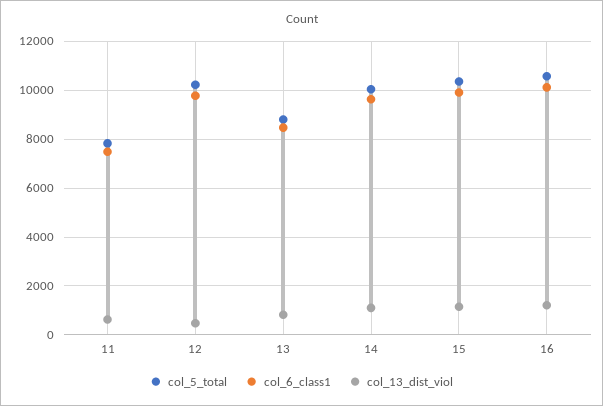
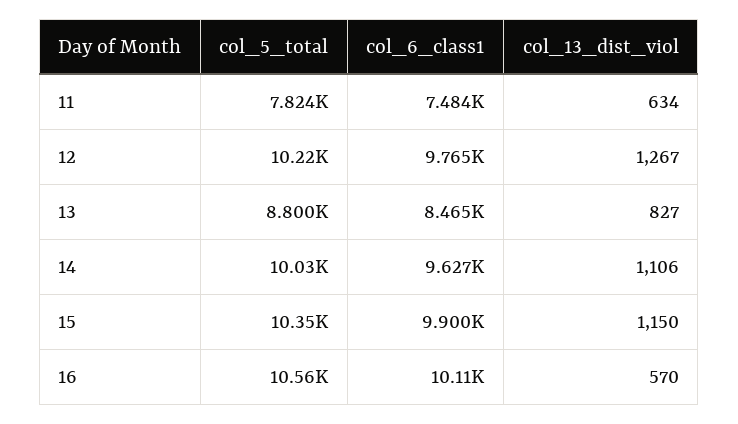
  {
    "col_5_total": {
      "11": 7824,
      "12": 10220,
      "13": 8800,
      "14": 10030,
      "15": 10350,
      "16": 10560
    },
    "col_6_class1": {
      "11": 7484,
      "12": 9765,
      "13": 8465,
      "14": 9627,
      "15": 9900,
      "16": 10110
    },
    "col_13_dist_viol": {
      "11": 634,
-     "12": 500,
+     "12": 1267,
      "13": 827,
      "14": 1106,
      "15": 1150,
-     "16": 1250
+     "16": 570
    }
  }

